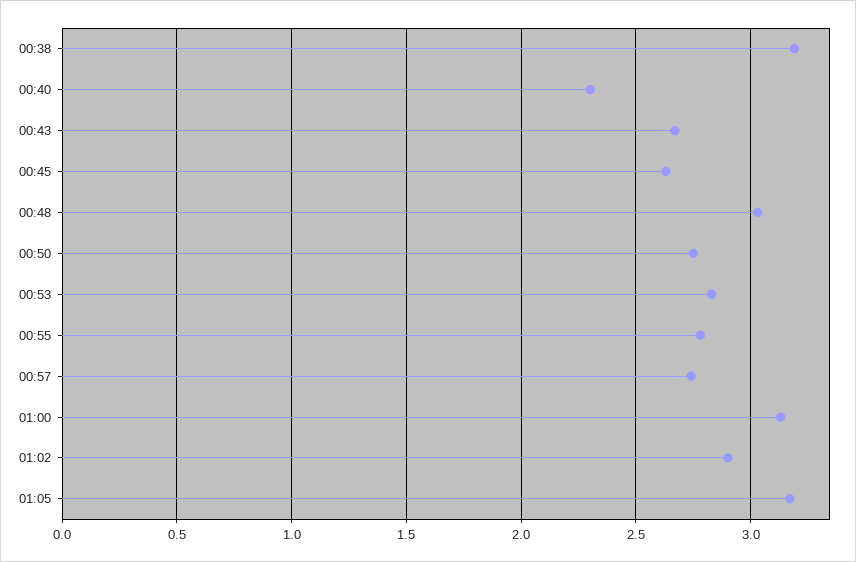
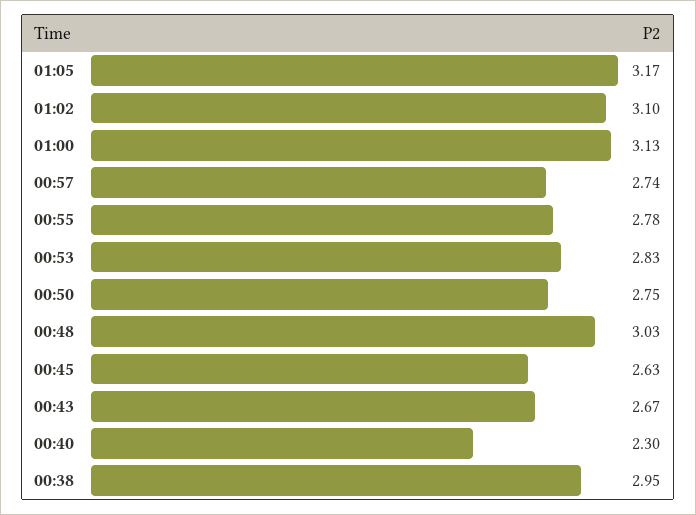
  {
-   "00:38": 3.2,
+   "00:38": 2.95,
    "00:40": 2.3,
    "00:43": 2.67,
    "00:45": 2.63,
    "00:48": 3.03,
    "00:50": 2.75,
    "00:53": 2.83,
    "00:55": 2.78,
    "00:57": 2.74,
    "01:00": 3.13,
-   "01:02": 2.9,
+   "01:02": 3.1,
    "01:05": 3.17
  }

